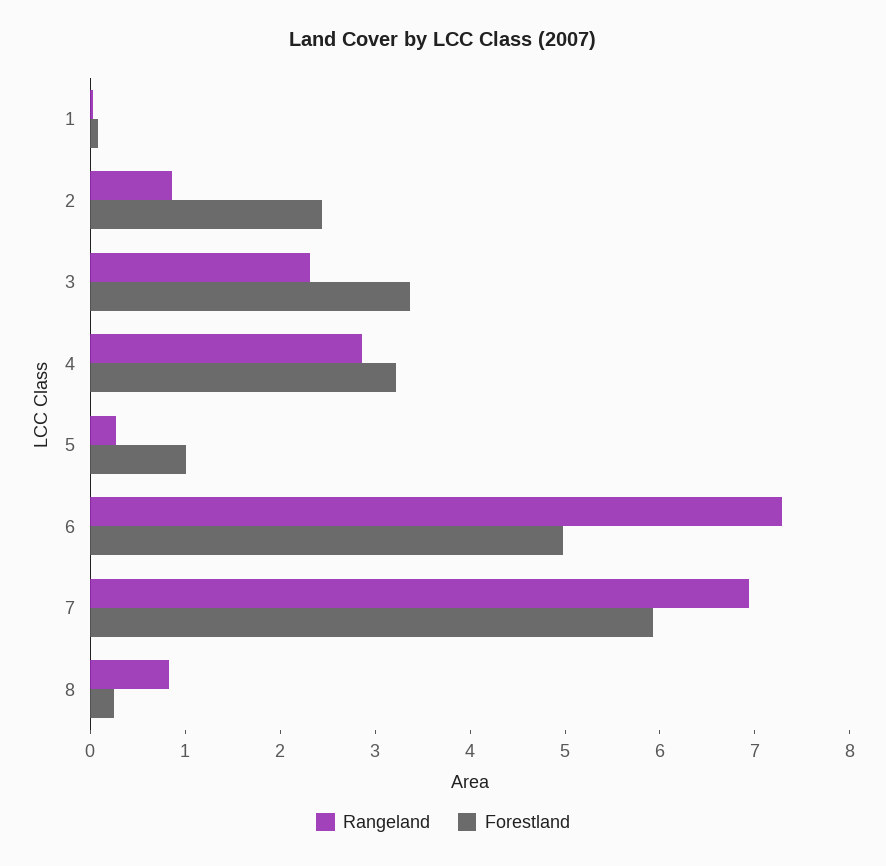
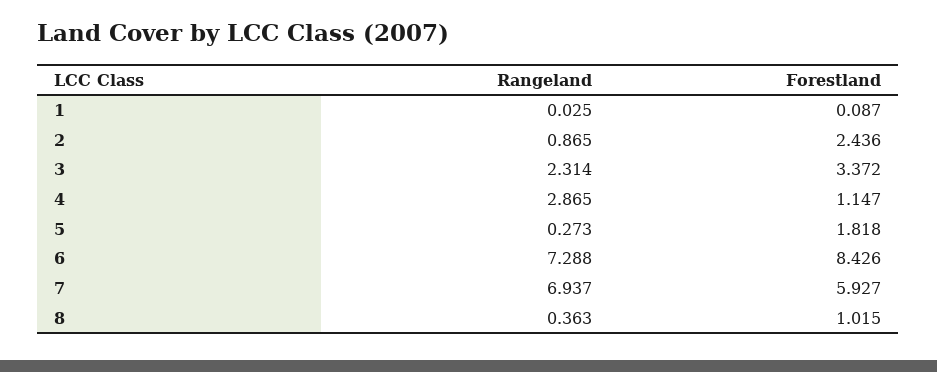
  {
    "Rangeland": {
      "1": 0.025,
      "2": 0.865,
      "3": 2.314,
      "4": 2.865,
      "5": 0.273,
      "6": 7.288,
      "7": 6.937,
-     "8": 0.8
+     "8": 0.363
    },
    "Forestland": {
      "1": 0.087,
      "2": 2.436,
      "3": 3.372,
-     "4": 3.2,
+     "4": 1.147,
-     "5": 1,
+     "5": 1.818,
-     "6": 5,
+     "6": 8.426,
      "7": 5.927,
-     "8": 0.2
+     "8": 1.015
    }
  }

